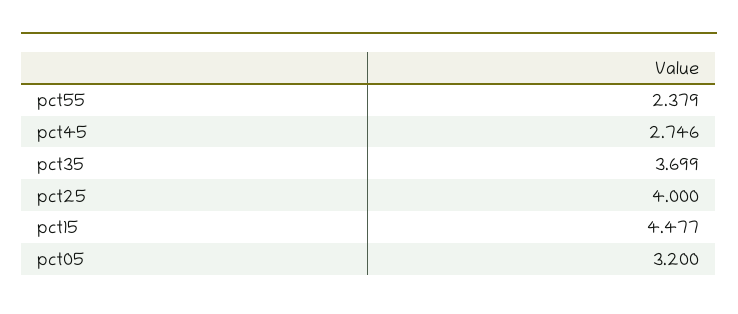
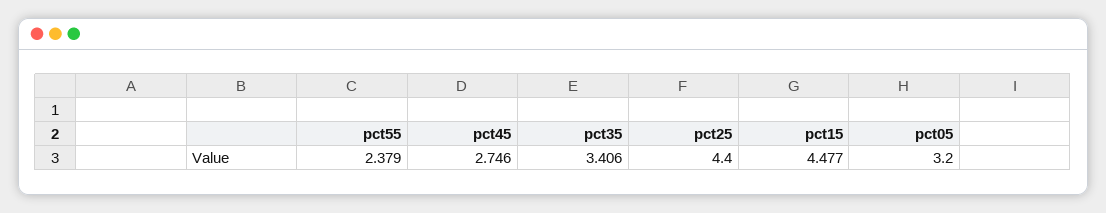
  {
    "pct55": 2.379,
    "pct45": 2.746,
-   "pct35": 3.699,
+   "pct35": 3.406,
-   "pct25": 4,
+   "pct25": 4.4,
    "pct15": 4.477,
    "pct05": 3.2
  }

